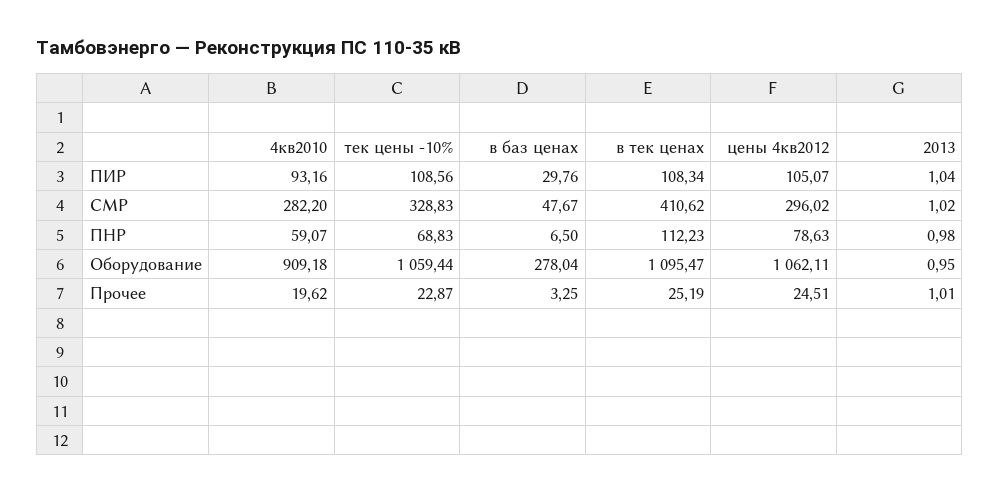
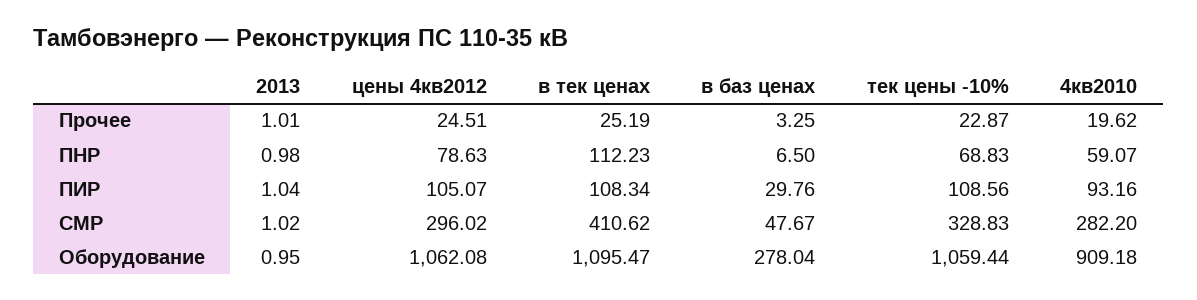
  {
    "4кв2010": {
      "ПИР": 93.16,
      "СМР": 282.2,
      "ПНР": 59.07,
      "Оборудование": 909.18,
      "Прочее": 19.62
    },
    "тек цены -10%": {
      "ПИР": 108.56,
      "СМР": 328.83,
      "ПНР": 68.83,
      "Оборудование": 1059.44,
      "Прочее": 22.87
    },
    "в баз ценах": {
      "ПИР": 29.76,
      "СМР": 47.67,
      "ПНР": 6.5,
      "Оборудование": 278.04,
      "Прочее": 3.25
    },
    "в тек ценах": {
      "ПИР": 108.34,
      "СМР": 410.62,
      "ПНР": 112.23,
      "Оборудование": 1095.47,
      "Прочее": 25.19
    },
    "цены 4кв2012": {
      "ПИР": 105.07,
      "СМР": 296.02,
      "ПНР": 78.63,
-     "Оборудование": 1062.11,
+     "Оборудование": 1062.08,
      "Прочее": 24.51
    },
    "2013": {
      "ПИР": 1.04,
      "СМР": 1.02,
      "ПНР": 0.98,
      "Оборудование": 0.95,
      "Прочее": 1.01
    }
  }

